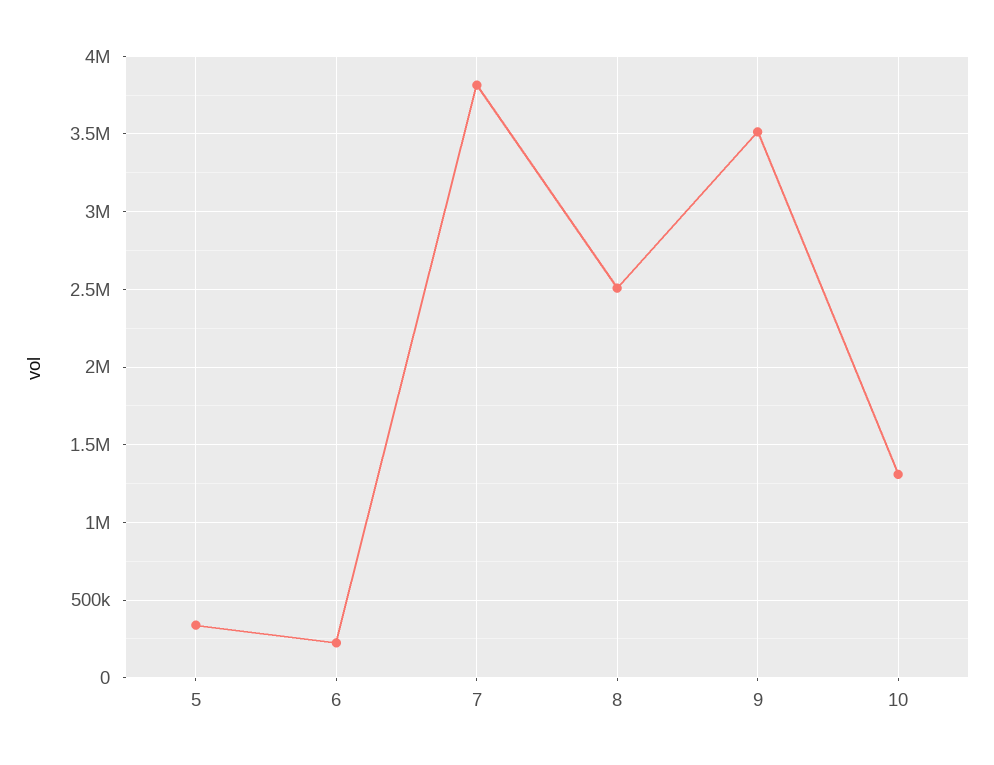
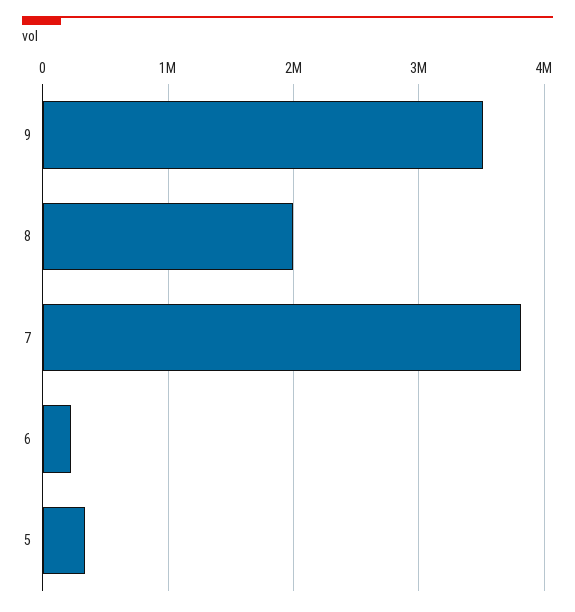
  {
    "5": 350000,
    "6": 200000,
    "7": 3800000,
-   "8": 2500000,
+   "8": 2000000,
-   "9": 3500000,
+   "9": 3500000
-   "10": 1300000
  }

